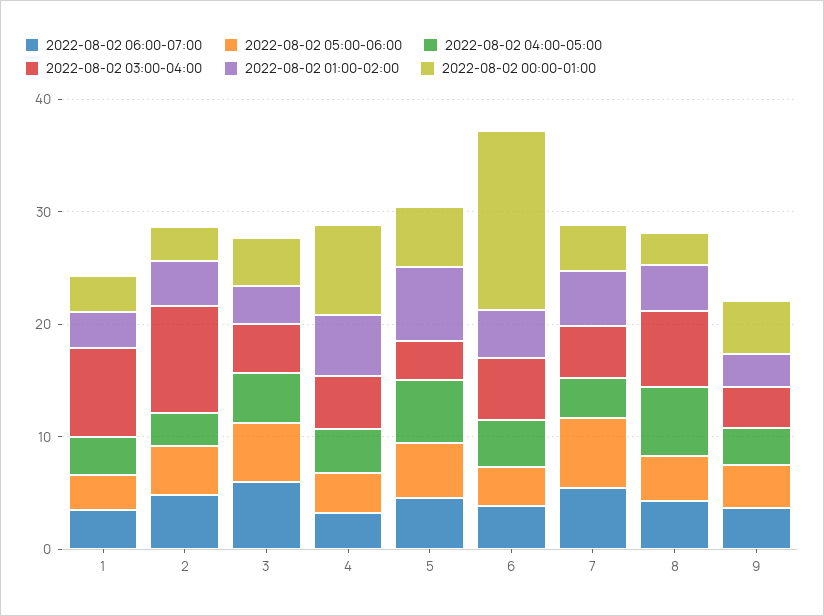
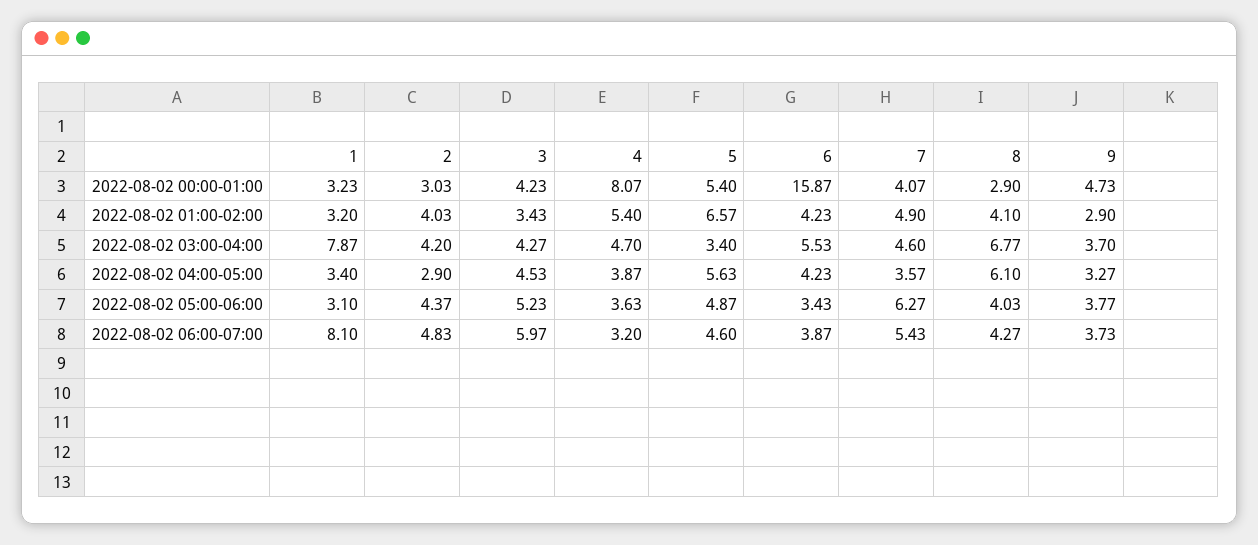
  {
    "2022-08-02 06:00-07:00": {
-     "1": 4,
+     "1": 8.1,
      "2": 4.83,
      "3": 5.97,
      "4": 3.2,
      "5": 4.6,
      "6": 3.87,
      "7": 5.43,
      "8": 4.27,
      "9": 3.73
    },
    "2022-08-02 05:00-06:00": {
      "1": 3.1,
      "2": 4.37,
      "3": 5.23,
      "4": 3.63,
      "5": 4.87,
      "6": 3.43,
      "7": 6.27,
      "8": 4.03,
      "9": 3.77
    },
    "2022-08-02 04:00-05:00": {
      "1": 3.4,
      "2": 2.9,
      "3": 4.53,
      "4": 3.87,
      "5": 5.63,
      "6": 4.23,
      "7": 3.57,
      "8": 6.1,
      "9": 3.27
    },
    "2022-08-02 03:00-04:00": {
      "1": 7.87,
-     "2": 10,
+     "2": 4.2,
      "3": 4.27,
      "4": 4.7,
      "5": 3.4,
      "6": 5.53,
      "7": 4.6,
      "8": 6.77,
      "9": 3.7
    },
    "2022-08-02 01:00-02:00": {
      "1": 3.2,
      "2": 4.03,
      "3": 3.43,
      "4": 5.4,
      "5": 6.57,
      "6": 4.23,
      "7": 4.9,
      "8": 4.1,
      "9": 2.9
    },
    "2022-08-02 00:00-01:00": {
      "1": 3.23,
      "2": 3.03,
      "3": 4.23,
      "4": 8.07,
      "5": 5.4,
      "6": 15.87,
      "7": 4.07,
      "8": 2.9,
      "9": 4.73
    }
  }

